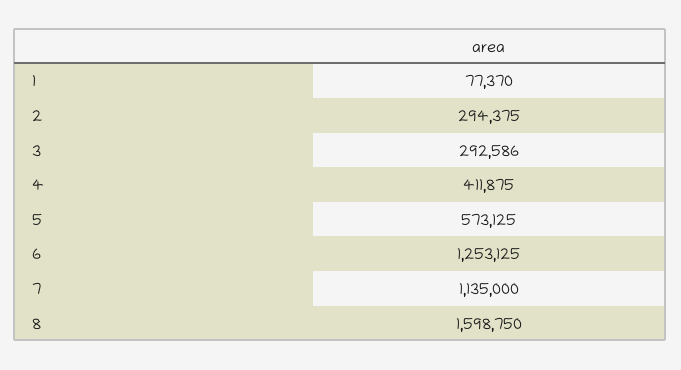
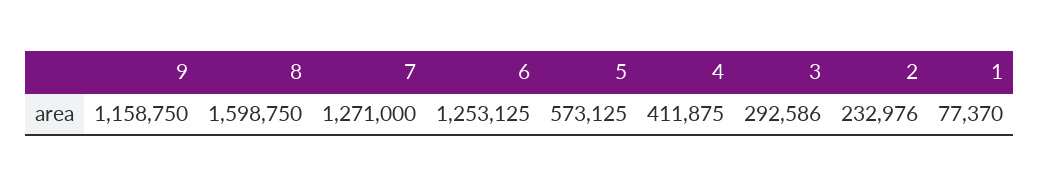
  {
    "1": 77370,
-   "2": 294375,
+   "2": 232976,
    "3": 292586,
    "4": 411875,
    "5": 573125,
    "6": 1253125,
-   "7": 1135000,
+   "7": 1271000,
-   "8": 1598750
+   "8": 1598750,
+   "9": 1158750
  }

